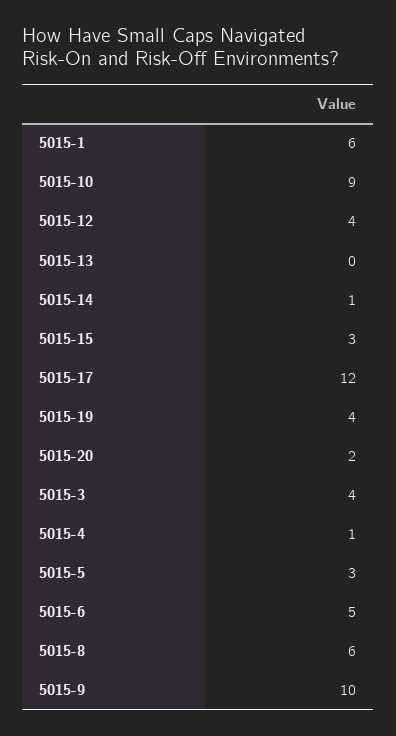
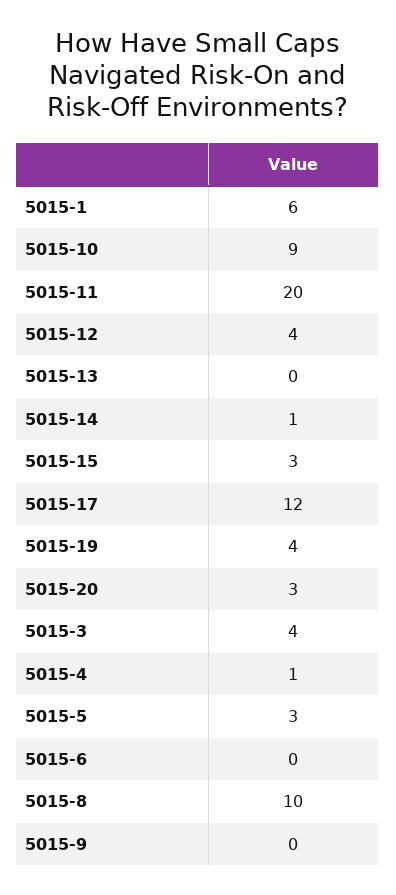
  {
    "5015-1": 6,
    "5015-10": 9,
    "5015-12": 4,
    "5015-13": 0,
    "5015-14": 1,
    "5015-15": 3,
    "5015-17": 12,
    "5015-19": 4,
-   "5015-20": 2,
+   "5015-20": 3,
    "5015-3": 4,
    "5015-4": 1,
    "5015-5": 3,
-   "5015-6": 5,
+   "5015-6": 0,
-   "5015-8": 6,
+   "5015-8": 10,
-   "5015-9": 10
+   "5015-9": 0,
+   "5015-11": 20
  }

